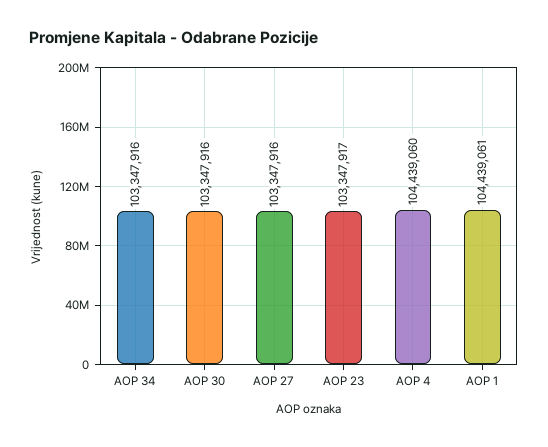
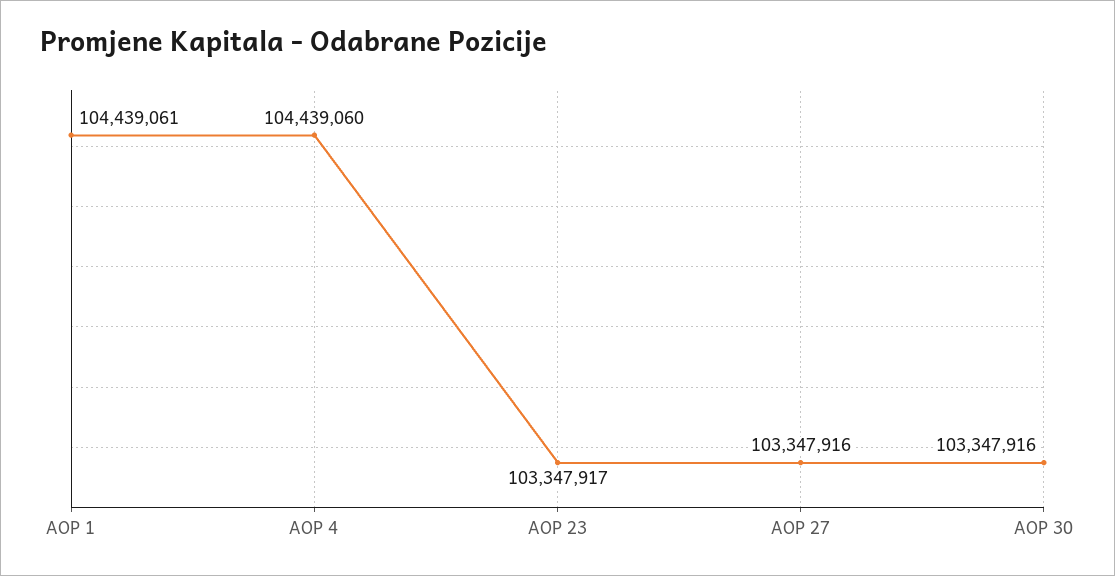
  {
-   "AOP 34": 103347916,
    "AOP 30": 103347916,
    "AOP 27": 103347916,
    "AOP 23": 103347917,
    "AOP 4": 104439060,
    "AOP 1": 104439061
  }

